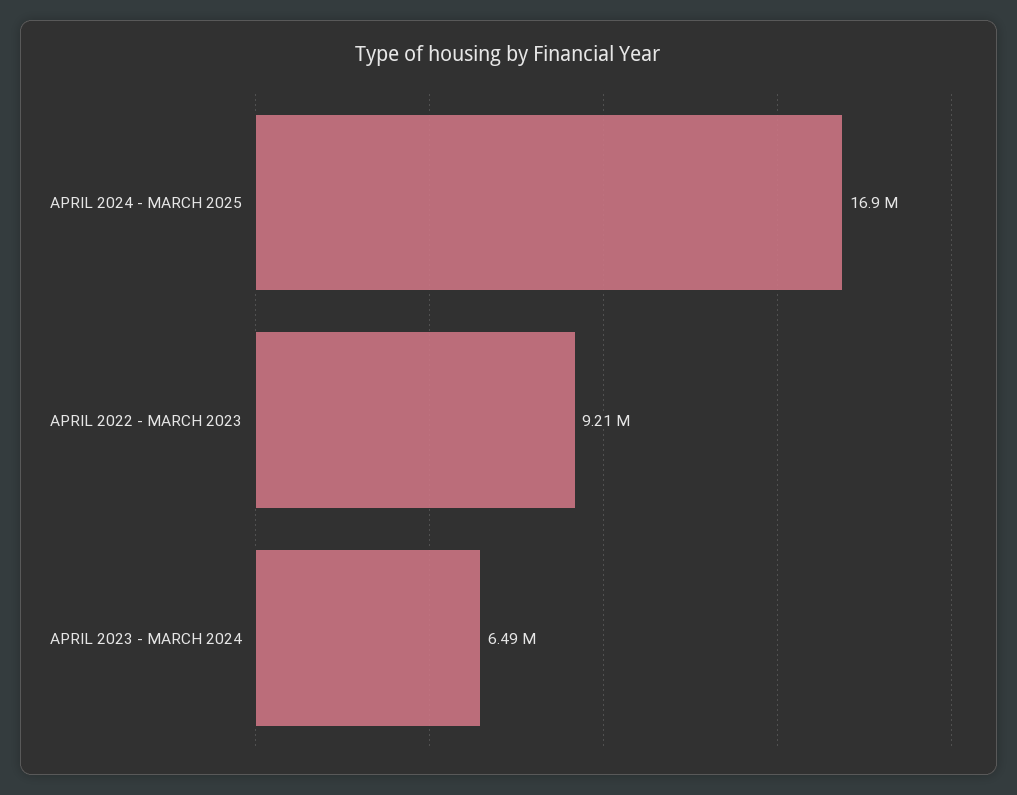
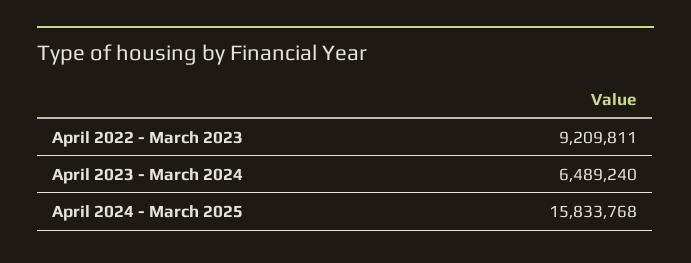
  {
-   "APRIL 2024 - MARCH 2025": 16900000,
+   "APRIL 2024 - MARCH 2025": 15833768,
    "APRIL 2022 - MARCH 2023": 9209811,
    "APRIL 2023 - MARCH 2024": 6489240
  }

